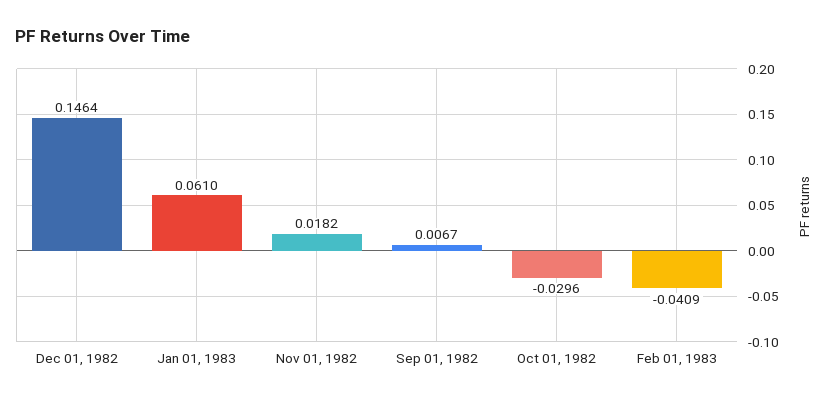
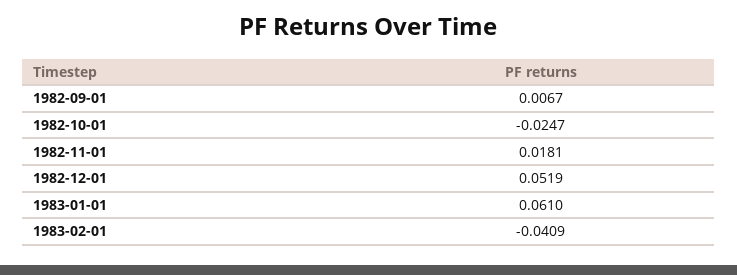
  {
-   "Dec 01, 1982": 0.1464,
+   "Dec 01, 1982": 0.0519,
    "Jan 01, 1983": 0.061,
-   "Nov 01, 1982": 0.0182,
+   "Nov 01, 1982": 0.0181,
    "Sep 01, 1982": 0.0067,
-   "Oct 01, 1982": -0.0296,
+   "Oct 01, 1982": -0.0247,
    "Feb 01, 1983": -0.0409
  }

